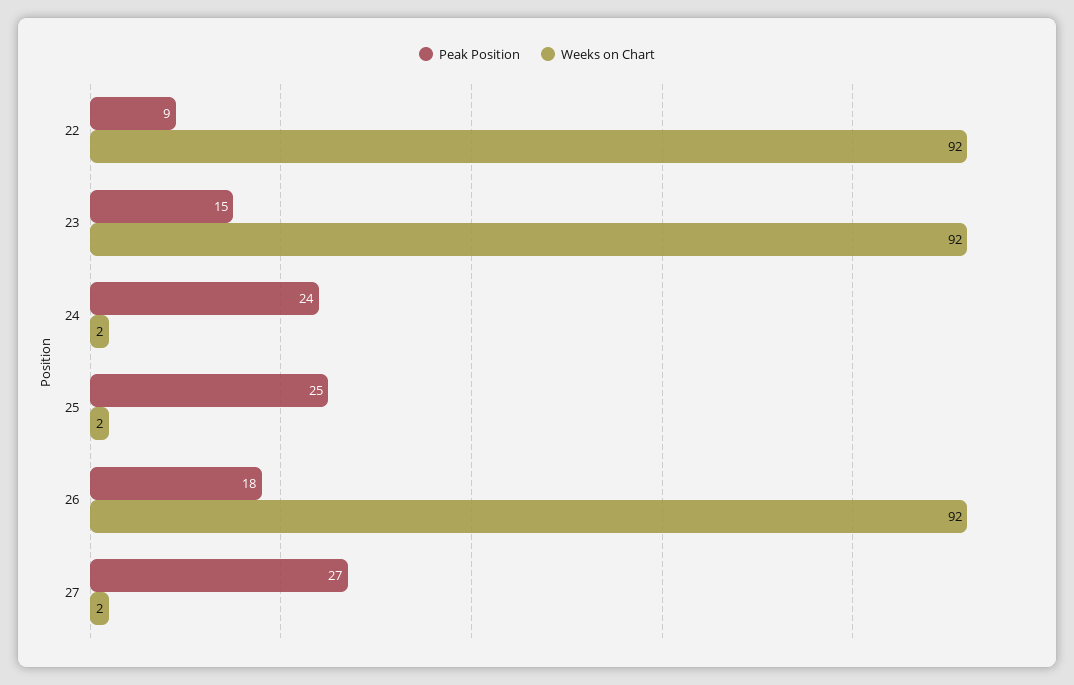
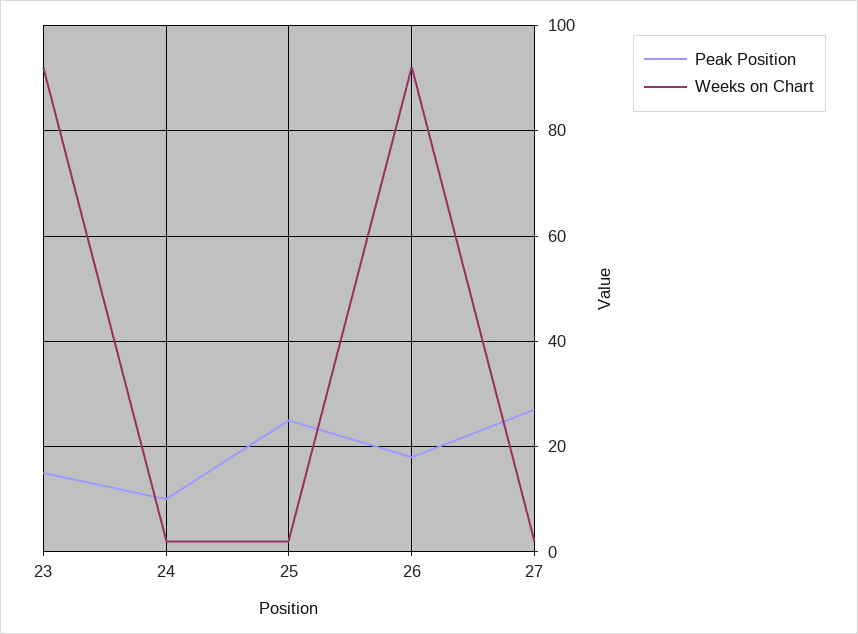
  {
    "Peak Position": {
-     "22": 9,
      "23": 15,
-     "24": 24,
+     "24": 10,
      "25": 25,
      "26": 18,
      "27": 27
    },
    "Weeks on Chart": {
-     "22": 92,
      "23": 92,
      "24": 2,
      "25": 2,
      "26": 92,
      "27": 2
    }
  }

